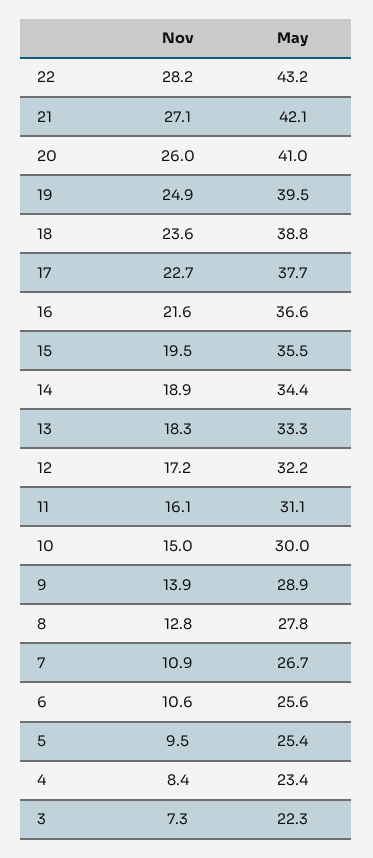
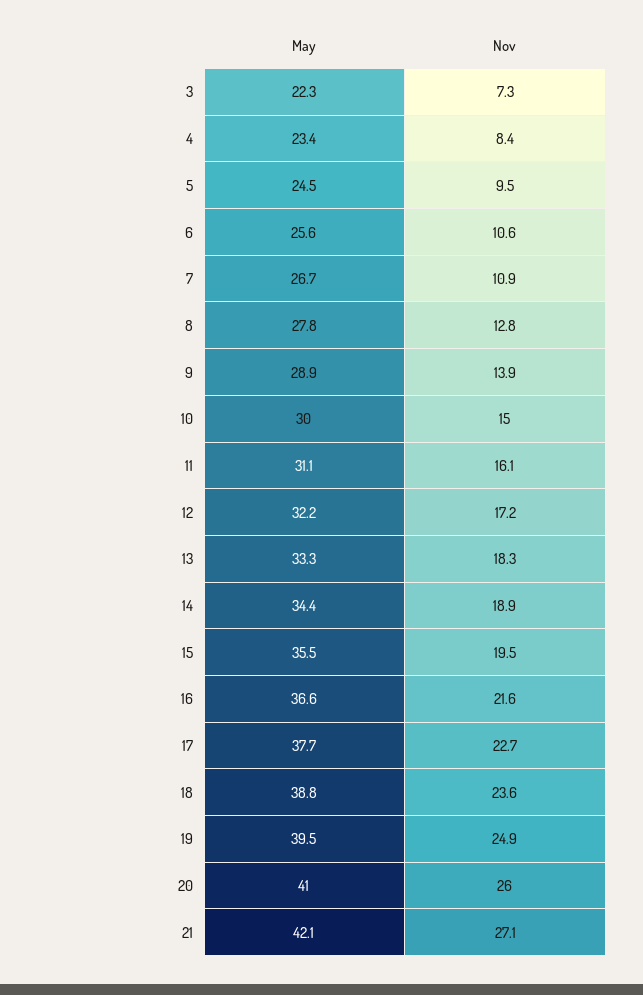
  {
    "Nov": {
-     "22": 28.2,
      "21": 27.1,
      "20": 26,
      "19": 24.9,
      "18": 23.6,
      "17": 22.7,
      "16": 21.6,
      "15": 19.5,
      "14": 18.9,
      "13": 18.3,
      "12": 17.2,
      "11": 16.1,
      "10": 15,
      "9": 13.9,
      "8": 12.8,
      "7": 10.9,
      "6": 10.6,
      "5": 9.5,
      "4": 8.4,
      "3": 7.3
    },
    "May": {
-     "22": 43.2,
      "21": 42.1,
      "20": 41,
      "19": 39.5,
      "18": 38.8,
      "17": 37.7,
      "16": 36.6,
      "15": 35.5,
      "14": 34.4,
      "13": 33.3,
      "12": 32.2,
      "11": 31.1,
      "10": 30,
      "9": 28.9,
      "8": 27.8,
      "7": 26.7,
      "6": 25.6,
-     "5": 25.4,
+     "5": 24.5,
      "4": 23.4,
      "3": 22.3
    }
  }

